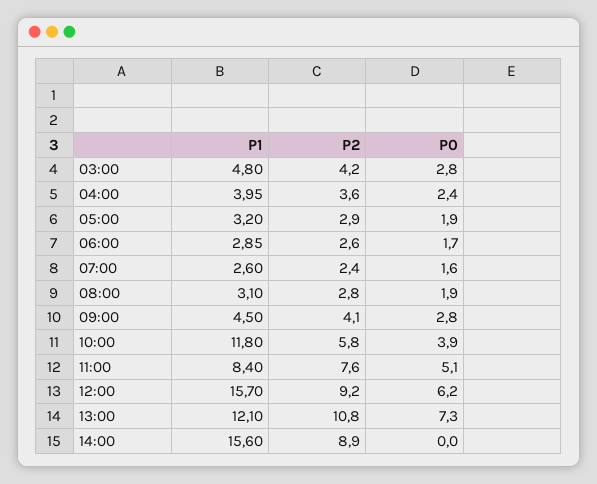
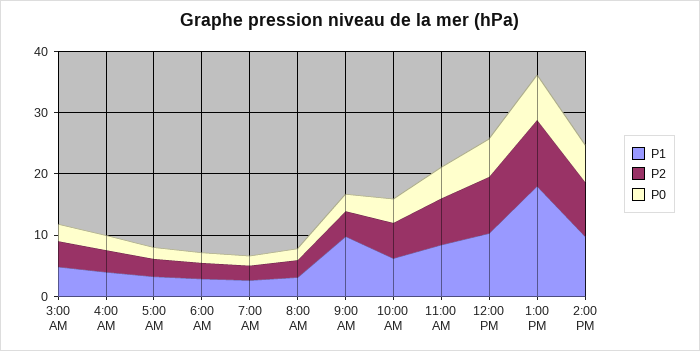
  {
    "P1": {
      "03:00": 4.8,
      "04:00": 3.95,
      "05:00": 3.2,
      "06:00": 2.85,
      "07:00": 2.6,
      "08:00": 3.1,
-     "09:00": 4.5,
+     "09:00": 10,
-     "10:00": 11.8,
+     "10:00": 6,
      "11:00": 8.4,
-     "12:00": 15.7,
+     "12:00": 10,
-     "13:00": 12.1,
+     "13:00": 18,
-     "14:00": 15.6
+     "14:00": 10
    },
    "P2": {
      "03:00": 4.2,
      "04:00": 3.6,
      "05:00": 2.9,
      "06:00": 2.6,
      "07:00": 2.4,
      "08:00": 2.8,
      "09:00": 4.1,
      "10:00": 5.8,
      "11:00": 7.6,
      "12:00": 9.2,
      "13:00": 10.8,
      "14:00": 8.9
    },
    "P0": {
      "03:00": 2.8,
      "04:00": 2.4,
      "05:00": 1.9,
      "06:00": 1.7,
      "07:00": 1.6,
      "08:00": 1.9,
      "09:00": 2.8,
      "10:00": 3.9,
      "11:00": 5.1,
      "12:00": 6.2,
      "13:00": 7.3,
-     "14:00": 0
+     "14:00": 6
    }
  }

